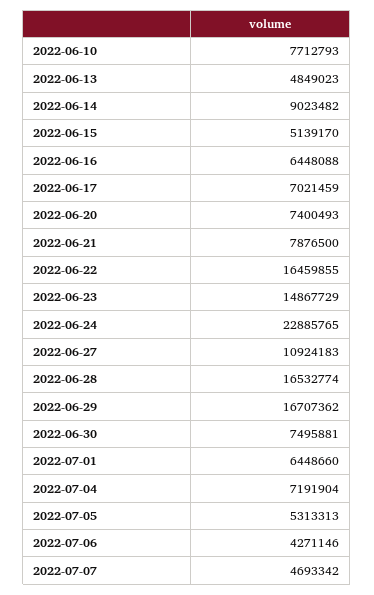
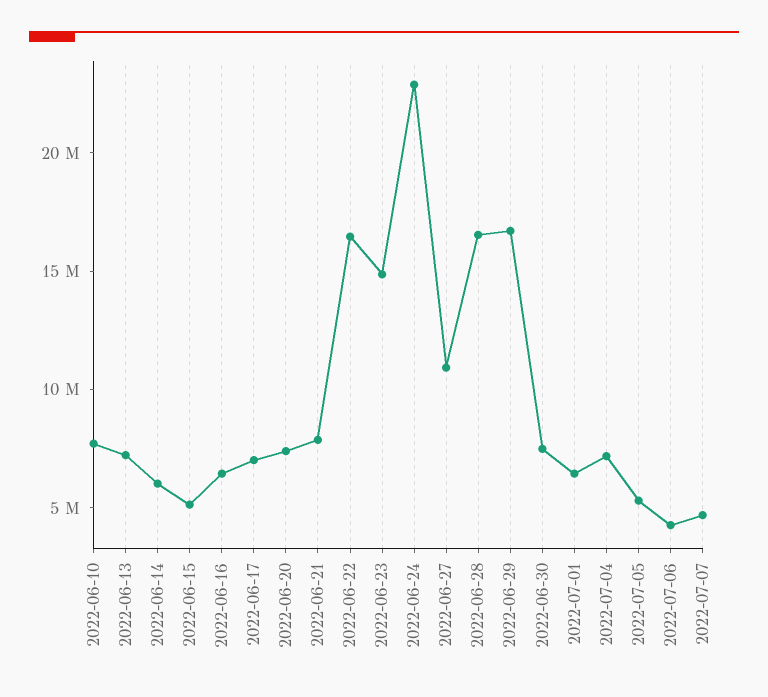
  {
    "2022-06-10": 7712793,
-   "2022-06-13": 4849023,
+   "2022-06-13": 7000000,
-   "2022-06-14": 9023482,
+   "2022-06-14": 6000000,
    "2022-06-15": 5139170,
    "2022-06-16": 6448088,
    "2022-06-17": 7021459,
    "2022-06-20": 7400493,
    "2022-06-21": 7876500,
    "2022-06-22": 16459855,
    "2022-06-23": 14867729,
    "2022-06-24": 22885765,
    "2022-06-27": 10924183,
    "2022-06-28": 16532774,
    "2022-06-29": 16707362,
    "2022-06-30": 7495881,
    "2022-07-01": 6448660,
    "2022-07-04": 7191904,
    "2022-07-05": 5313313,
    "2022-07-06": 4271146,
    "2022-07-07": 4693342
  }

